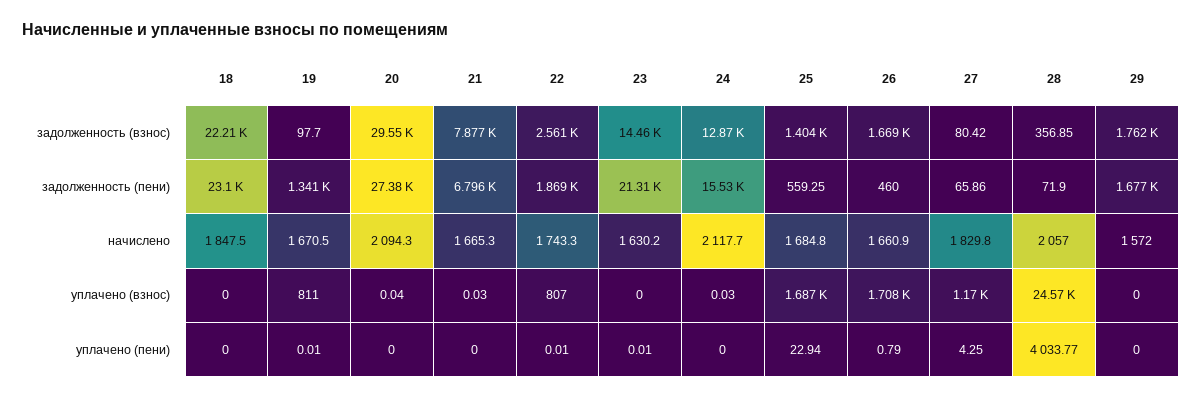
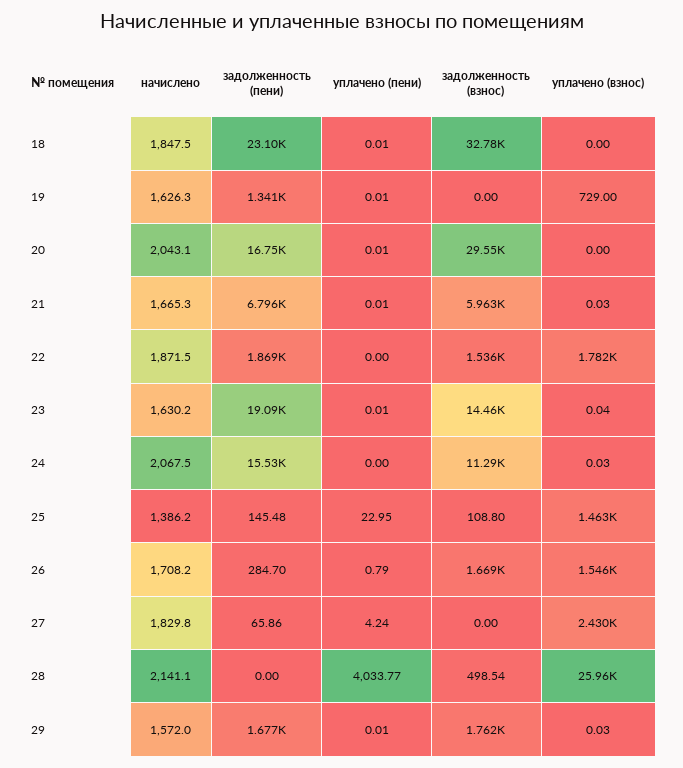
  {
    "18": {
-     "задолженность (взнос)": 22210,
+     "задолженность (взнос)": 32780,
      "задолженность (пени)": 23100,
      "начислено": 1847.5,
      "уплачено (взнос)": 0,
-     "уплачено (пени)": 0
+     "уплачено (пени)": 0.01
    },
    "19": {
-     "задолженность (взнос)": 97.7,
+     "задолженность (взнос)": 0,
      "задолженность (пени)": 1341,
-     "начислено": 1670.5,
+     "начислено": 1626.3,
-     "уплачено (взнос)": 811,
+     "уплачено (взнос)": 729,
      "уплачено (пени)": 0.01
    },
    "20": {
      "задолженность (взнос)": 29550,
-     "задолженность (пени)": 27380,
+     "задолженность (пени)": 16750,
-     "начислено": 2094.3,
+     "начислено": 2043.1,
-     "уплачено (взнос)": 0.04,
+     "уплачено (взнос)": 0,
-     "уплачено (пени)": 0
+     "уплачено (пени)": 0.01
    },
    "21": {
-     "задолженность (взнос)": 7877,
+     "задолженность (взнос)": 5963,
      "задолженность (пени)": 6796,
      "начислено": 1665.3,
      "уплачено (взнос)": 0.03,
-     "уплачено (пени)": 0
+     "уплачено (пени)": 0.01
    },
    "22": {
-     "задолженность (взнос)": 2561,
+     "задолженность (взнос)": 1536,
      "задолженность (пени)": 1869,
-     "начислено": 1743.3,
+     "начислено": 1871.5,
-     "уплачено (взнос)": 807,
+     "уплачено (взнос)": 1782,
-     "уплачено (пени)": 0.01
+     "уплачено (пени)": 0
    },
    "23": {
      "задолженность (взнос)": 14460,
-     "задолженность (пени)": 21310,
+     "задолженность (пени)": 19090,
      "начислено": 1630.2,
-     "уплачено (взнос)": 0,
+     "уплачено (взнос)": 0.04,
      "уплачено (пени)": 0.01
    },
    "24": {
-     "задолженность (взнос)": 12870,
+     "задолженность (взнос)": 11290,
      "задолженность (пени)": 15530,
-     "начислено": 2117.7,
+     "начислено": 2067.5,
      "уплачено (взнос)": 0.03,
      "уплачено (пени)": 0
    },
    "25": {
-     "задолженность (взнос)": 1404,
+     "задолженность (взнос)": 108.8,
-     "задолженность (пени)": 559.25,
+     "задолженность (пени)": 145.48,
-     "начислено": 1684.8,
+     "начислено": 1386.2,
-     "уплачено (взнос)": 1687,
+     "уплачено (взнос)": 1463,
-     "уплачено (пени)": 22.94
+     "уплачено (пени)": 22.95
    },
    "26": {
      "задолженность (взнос)": 1669,
-     "задолженность (пени)": 460,
+     "задолженность (пени)": 284.7,
-     "начислено": 1660.9,
+     "начислено": 1708.2,
-     "уплачено (взнос)": 1708,
+     "уплачено (взнос)": 1546,
      "уплачено (пени)": 0.79
    },
    "27": {
-     "задолженность (взнос)": 80.42,
+     "задолженность (взнос)": 0,
      "задолженность (пени)": 65.86,
      "начислено": 1829.8,
-     "уплачено (взнос)": 1170,
+     "уплачено (взнос)": 2430,
-     "уплачено (пени)": 4.25
+     "уплачено (пени)": 4.24
    },
    "28": {
-     "задолженность (взнос)": 356.85,
+     "задолженность (взнос)": 498.54,
-     "задолженность (пени)": 71.9,
+     "задолженность (пени)": 0,
-     "начислено": 2057,
+     "начислено": 2141.1,
-     "уплачено (взнос)": 24570,
+     "уплачено (взнос)": 25960,
      "уплачено (пени)": 4033.77
    },
    "29": {
      "задолженность (взнос)": 1762,
      "задолженность (пени)": 1677,
      "начислено": 1572,
-     "уплачено (взнос)": 0,
+     "уплачено (взнос)": 0.03,
-     "уплачено (пени)": 0
+     "уплачено (пени)": 0.01
    }
  }

